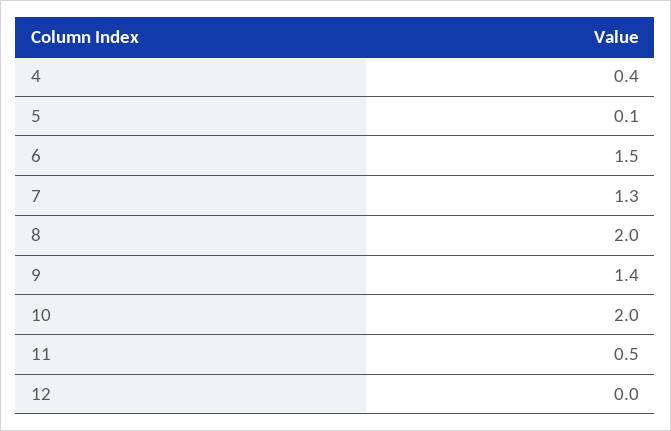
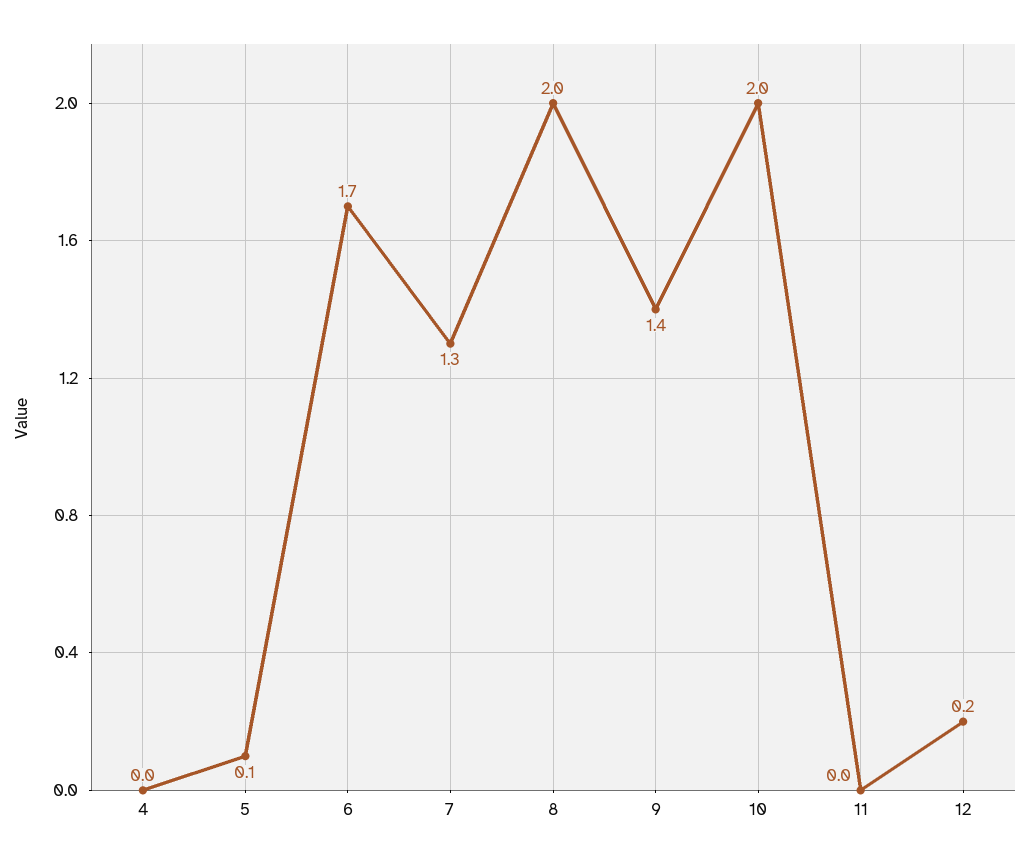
  {
-   "4": 0.4,
+   "4": 0,
    "5": 0.1,
-   "6": 1.5,
+   "6": 1.7,
    "7": 1.3,
    "8": 2,
    "9": 1.4,
    "10": 2,
-   "11": 0.5,
+   "11": 0,
-   "12": 0
+   "12": 0.2
  }

